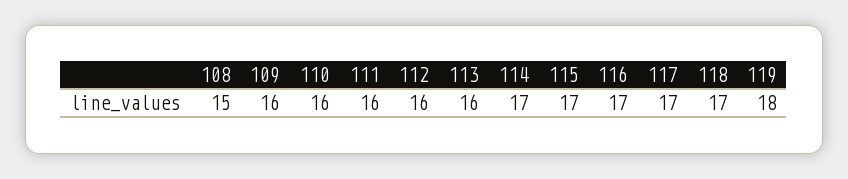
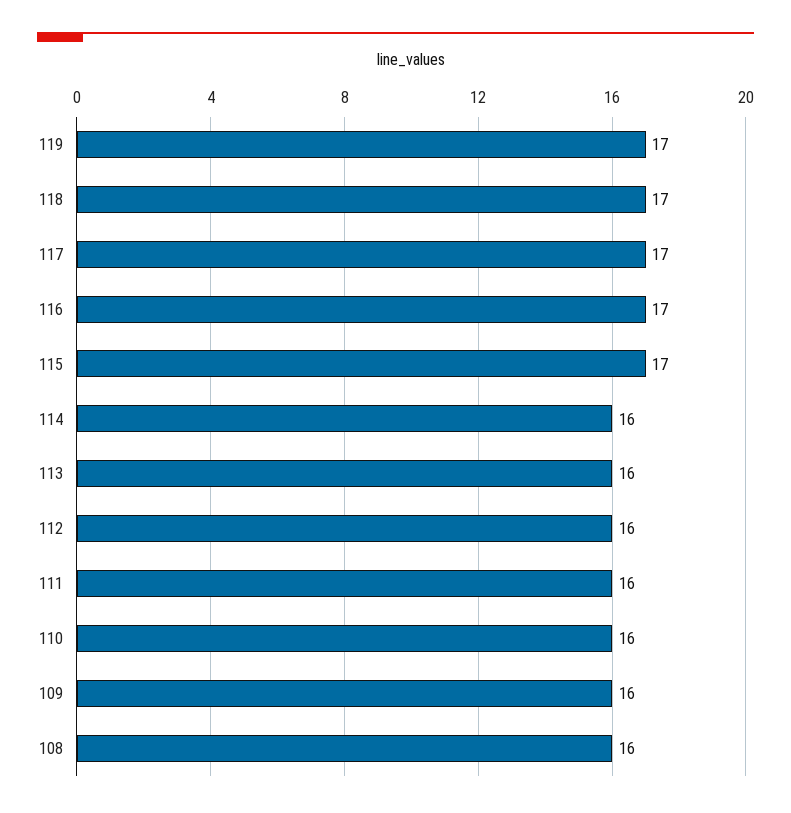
  {
-   "108": 15,
+   "108": 16,
    "109": 16,
    "110": 16,
    "111": 16,
    "112": 16,
    "113": 16,
-   "114": 17,
+   "114": 16,
    "115": 17,
    "116": 17,
    "117": 17,
    "118": 17,
-   "119": 18
+   "119": 17
  }

